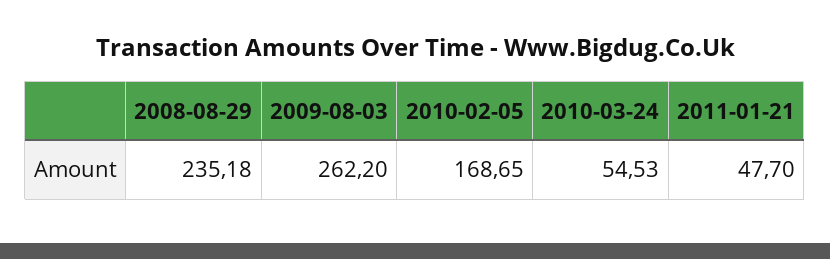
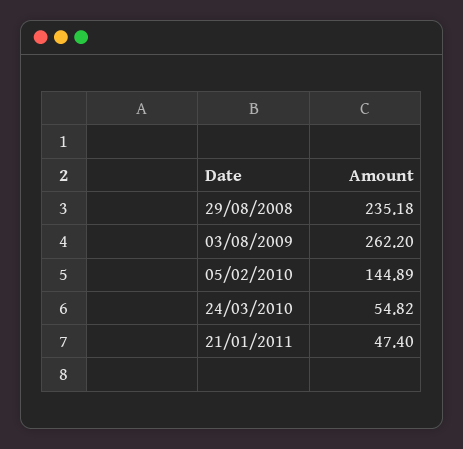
  {
    "2008-08-29": 235.18,
    "2009-08-03": 262.2,
-   "2010-02-05": 168.65,
+   "2010-02-05": 144.89,
-   "2010-03-24": 54.53,
+   "2010-03-24": 54.82,
-   "2011-01-21": 47.7
+   "2011-01-21": 47.4
  }

